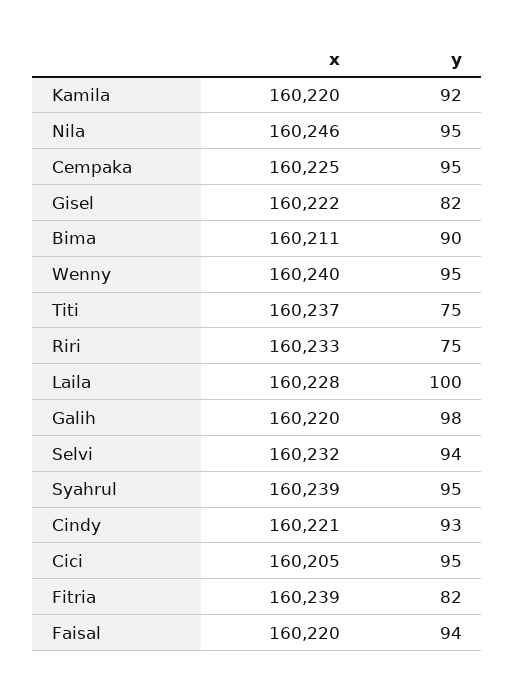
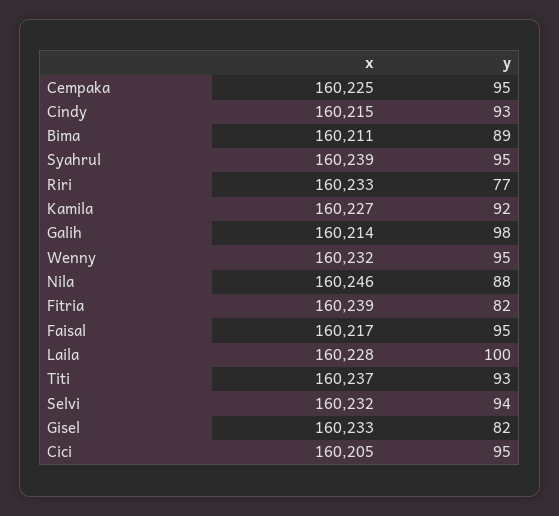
  {
    "x": {
-     "Kamila": 160220,
+     "Kamila": 160227,
      "Nila": 160246,
      "Cempaka": 160225,
-     "Gisel": 160222,
+     "Gisel": 160233,
      "Bima": 160211,
-     "Wenny": 160240,
+     "Wenny": 160232,
      "Titi": 160237,
      "Riri": 160233,
      "Laila": 160228,
-     "Galih": 160220,
+     "Galih": 160214,
      "Selvi": 160232,
      "Syahrul": 160239,
-     "Cindy": 160221,
+     "Cindy": 160215,
      "Cici": 160205,
      "Fitria": 160239,
-     "Faisal": 160220
+     "Faisal": 160217
    },
    "y": {
      "Kamila": 92,
-     "Nila": 95,
+     "Nila": 88,
      "Cempaka": 95,
      "Gisel": 82,
-     "Bima": 90,
+     "Bima": 89,
      "Wenny": 95,
-     "Titi": 75,
+     "Titi": 93,
-     "Riri": 75,
+     "Riri": 77,
      "Laila": 100,
      "Galih": 98,
      "Selvi": 94,
      "Syahrul": 95,
      "Cindy": 93,
      "Cici": 95,
      "Fitria": 82,
-     "Faisal": 94
+     "Faisal": 95
    }
  }

